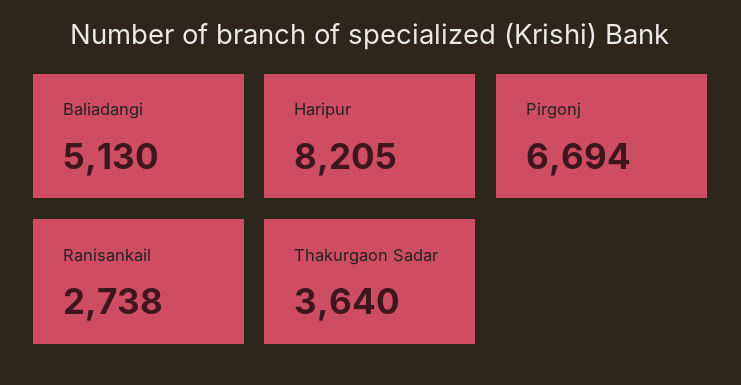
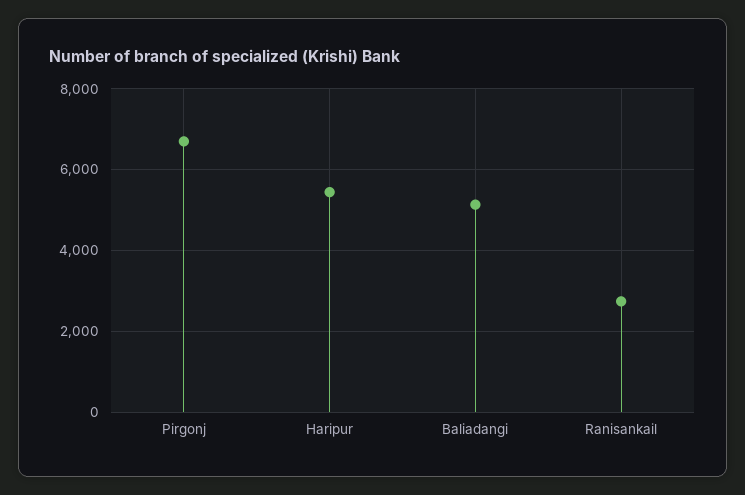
  {
    "Baliadangi": 5130,
-   "Haripur": 8205,
+   "Haripur": 5400,
    "Pirgonj": 6694,
-   "Ranisankail": 2738,
+   "Ranisankail": 2738
-   "Thakurgaon Sadar": 3640
  }

